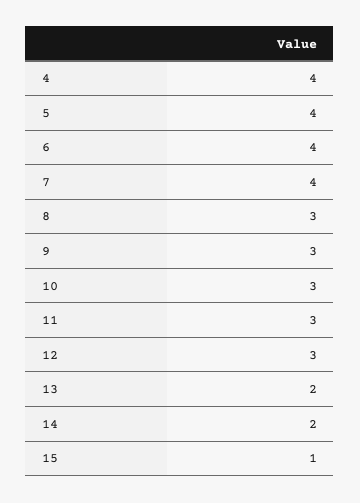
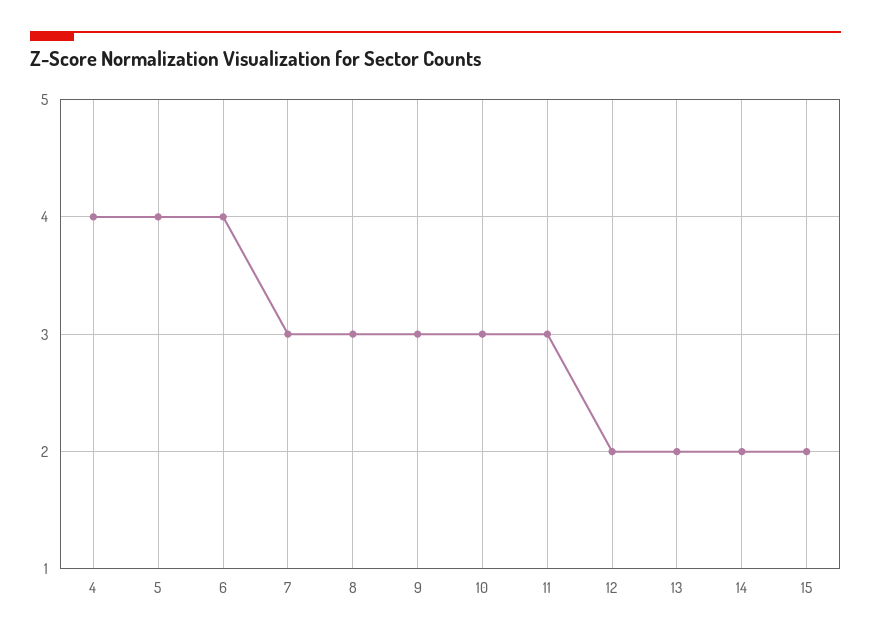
  {
    "4": 4,
    "5": 4,
    "6": 4,
-   "7": 4,
+   "7": 3,
    "8": 3,
    "9": 3,
    "10": 3,
    "11": 3,
-   "12": 3,
+   "12": 2,
    "13": 2,
    "14": 2,
-   "15": 1
+   "15": 2
  }

